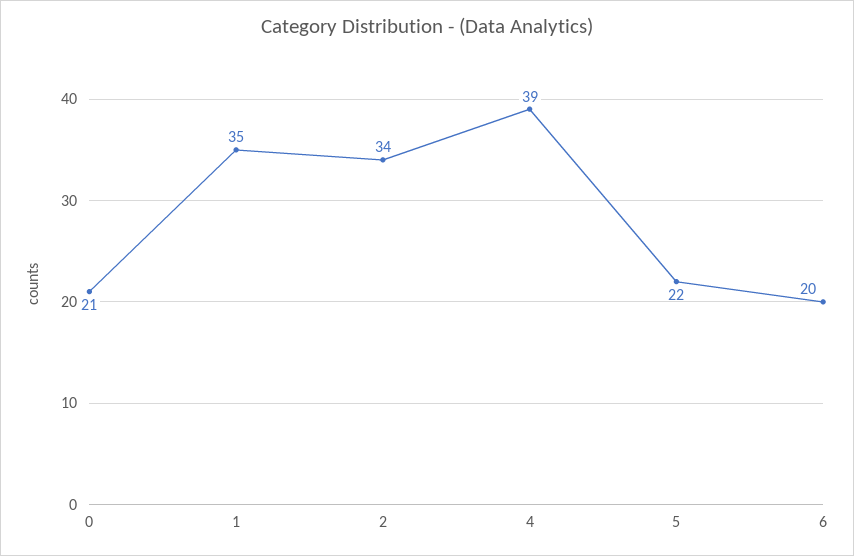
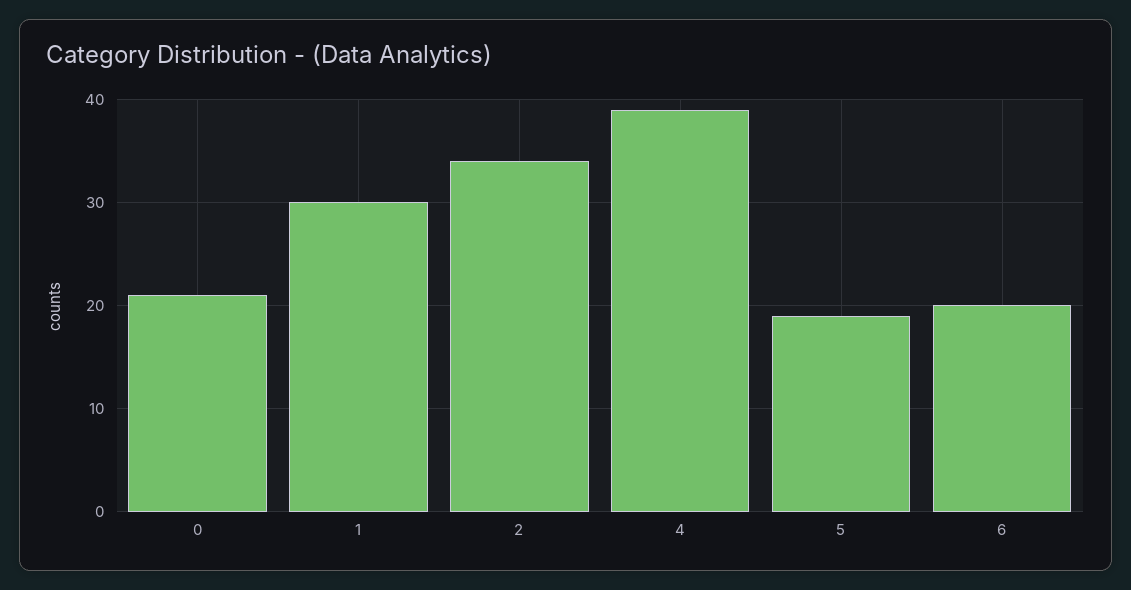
  {
    "0": 21,
-   "1": 35,
+   "1": 30,
    "2": 34,
    "4": 39,
-   "5": 22,
+   "5": 19,
    "6": 20
  }

